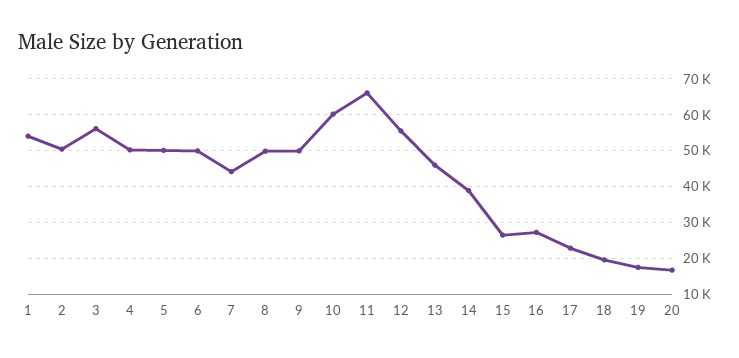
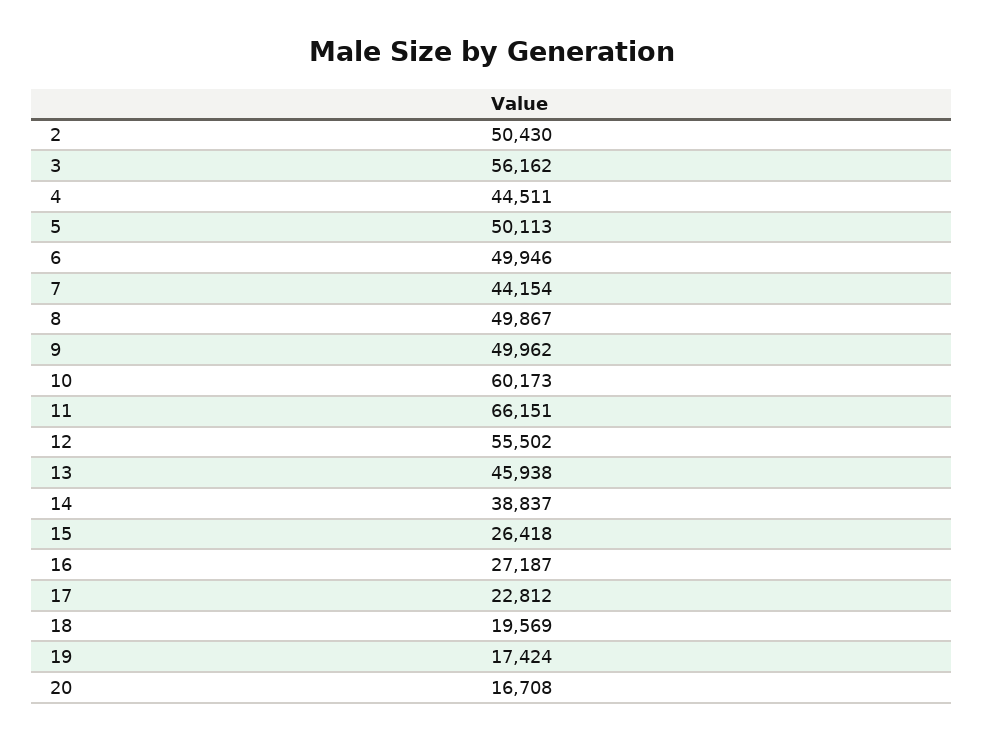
  {
-   "1": 54000,
    "2": 50430,
    "3": 56162,
-   "4": 50000,
+   "4": 44511,
    "5": 50113,
    "6": 49946,
    "7": 44154,
    "8": 49867,
    "9": 49962,
    "10": 60173,
    "11": 66151,
    "12": 55502,
    "13": 45938,
    "14": 38837,
    "15": 26418,
    "16": 27187,
    "17": 22812,
    "18": 19569,
    "19": 17424,
    "20": 16708
  }

